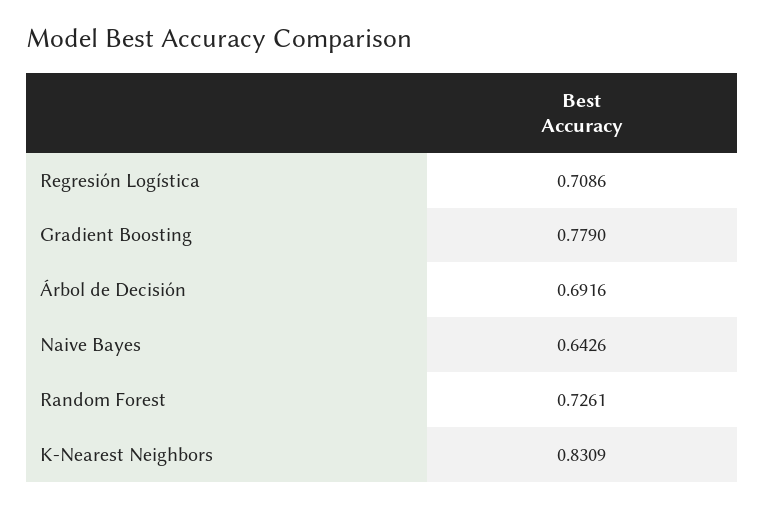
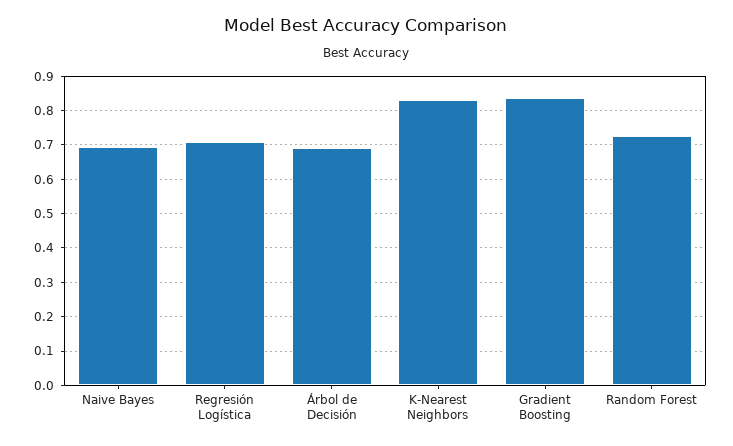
  {
    "Regresión Logística": 0.7086,
-   "Gradient Boosting": 0.779,
+   "Gradient Boosting": 0.84,
    "Árbol de Decisión": 0.6916,
-   "Naive Bayes": 0.6426,
+   "Naive Bayes": 0.7,
    "Random Forest": 0.7261,
    "K-Nearest Neighbors": 0.8309
  }

